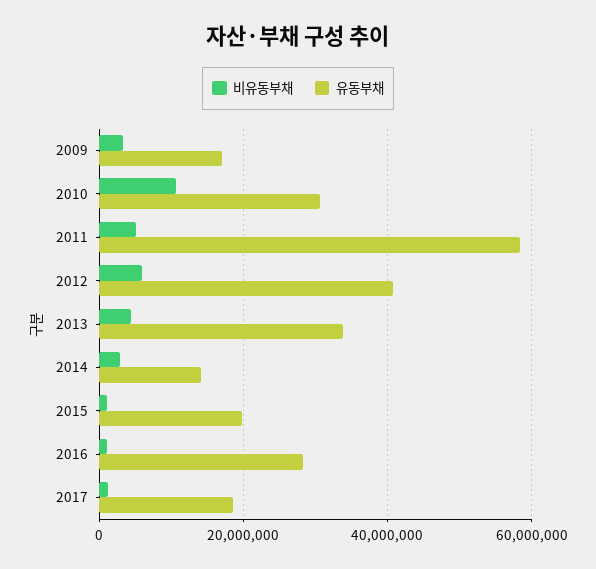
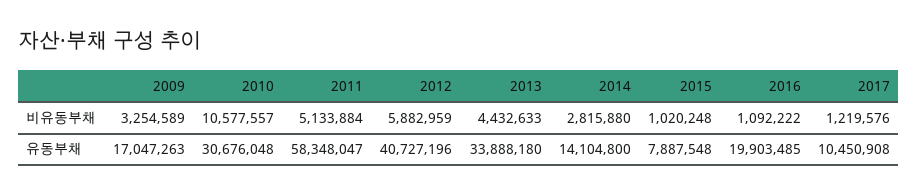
  {
    "비유동부채": {
      "2009": 3254589,
      "2010": 10577557,
      "2011": 5133884,
      "2012": 5882959,
      "2013": 4432633,
      "2014": 2815880,
      "2015": 1020248,
      "2016": 1092222,
      "2017": 1219576
    },
    "유동부채": {
      "2009": 17047263,
      "2010": 30676048,
      "2011": 58348047,
      "2012": 40727196,
      "2013": 33888180,
      "2014": 14104800,
-     "2015": 20000000,
+     "2015": 7887548,
-     "2016": 28000000,
+     "2016": 19903485,
-     "2017": 18000000
+     "2017": 10450908
    }
  }

